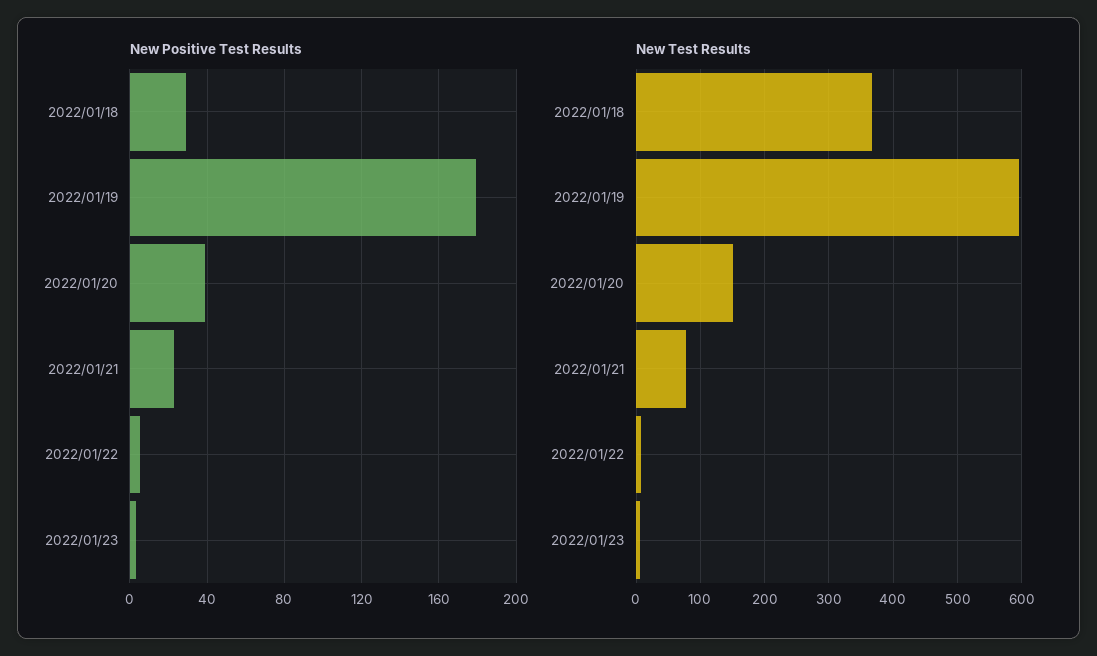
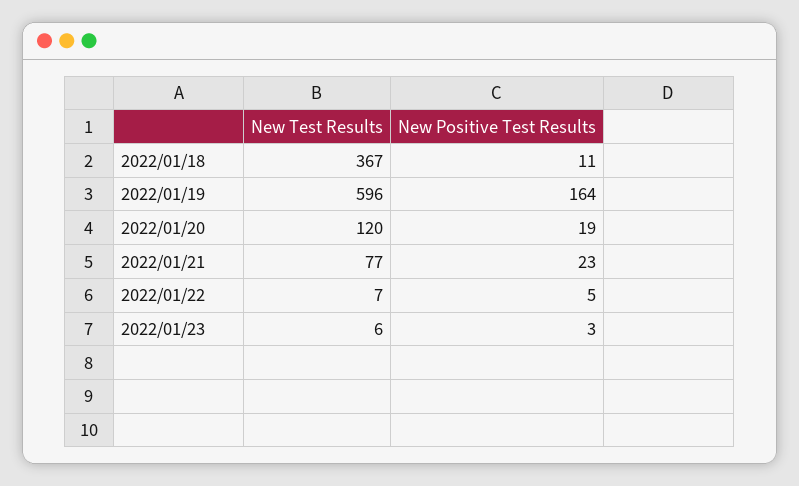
  {
    "New Positive Test Results": {
-     "2022/01/18": 30,
+     "2022/01/18": 11,
-     "2022/01/19": 180,
+     "2022/01/19": 164,
-     "2022/01/20": 40,
+     "2022/01/20": 19,
      "2022/01/21": 23,
      "2022/01/22": 5,
      "2022/01/23": 3
    },
    "New Test Results": {
      "2022/01/18": 367,
      "2022/01/19": 596,
-     "2022/01/20": 150,
+     "2022/01/20": 120,
      "2022/01/21": 77,
      "2022/01/22": 7,
      "2022/01/23": 6
    }
  }

